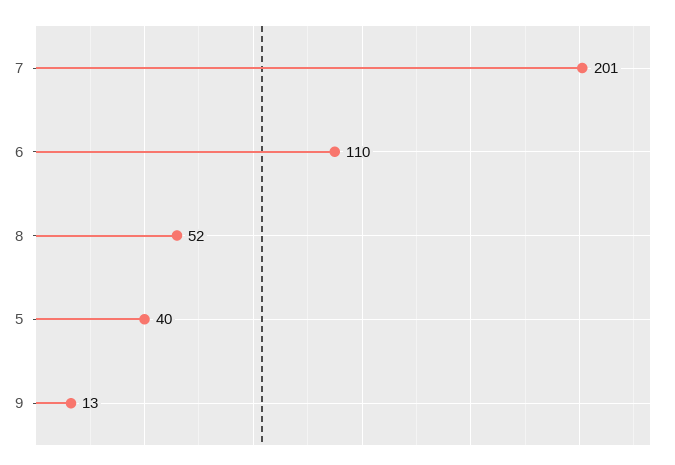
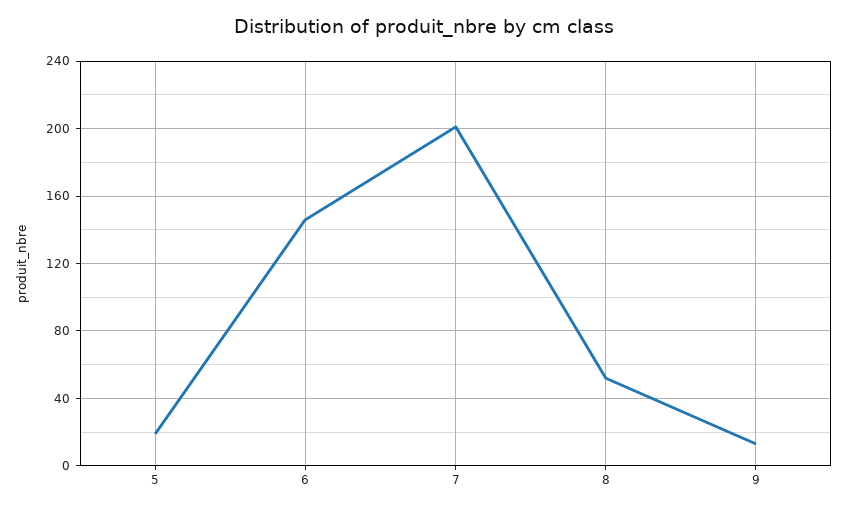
  {
    "7": 201,
-   "6": 110,
+   "6": 145,
    "8": 52,
-   "5": 40,
+   "5": 20,
    "9": 13
  }

